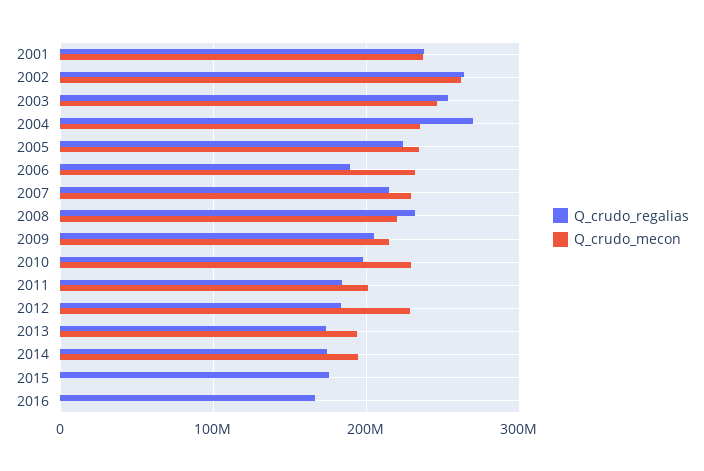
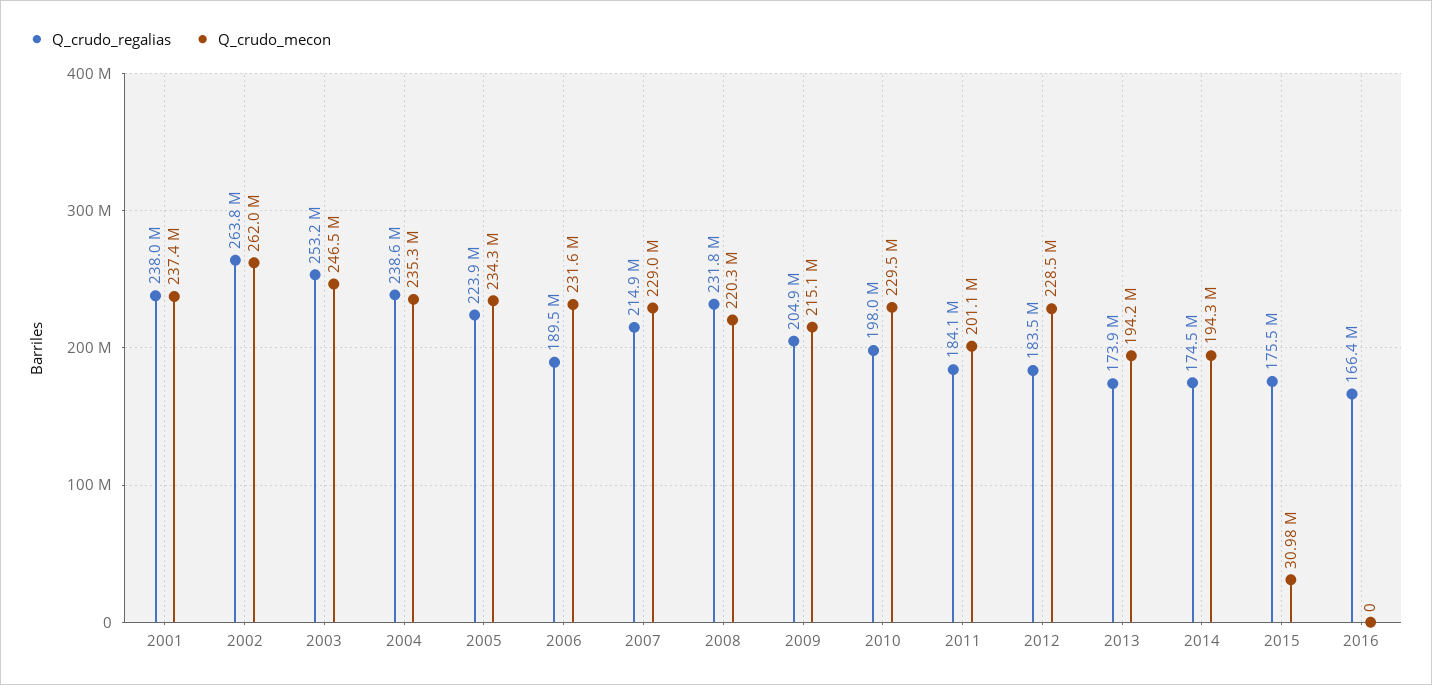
  {
    "Q_crudo_regalias": {
      "2001": 238000000,
      "2002": 263800000,
      "2003": 253200000,
-     "2004": 270000000,
+     "2004": 238600000,
      "2005": 223900000,
      "2006": 189500000,
      "2007": 214900000,
      "2008": 231800000,
      "2009": 204900000,
      "2010": 198000000,
      "2011": 184100000,
      "2012": 183500000,
      "2013": 173900000,
      "2014": 174500000,
      "2015": 175500000,
      "2016": 166400000
    },
    "Q_crudo_mecon": {
      "2001": 237400000,
      "2002": 262000000,
      "2003": 246500000,
      "2004": 235300000,
      "2005": 234300000,
      "2006": 231600000,
      "2007": 229000000,
      "2008": 220300000,
      "2009": 215100000,
      "2010": 229500000,
      "2011": 201100000,
      "2012": 228500000,
      "2013": 194200000,
      "2014": 194300000,
-     "2015": 0,
+     "2015": 30980000,
      "2016": 0
    }
  }

